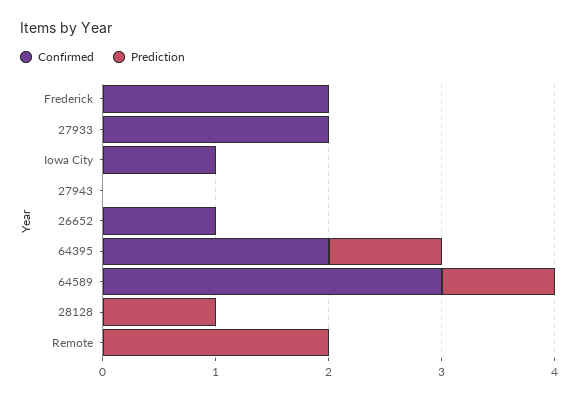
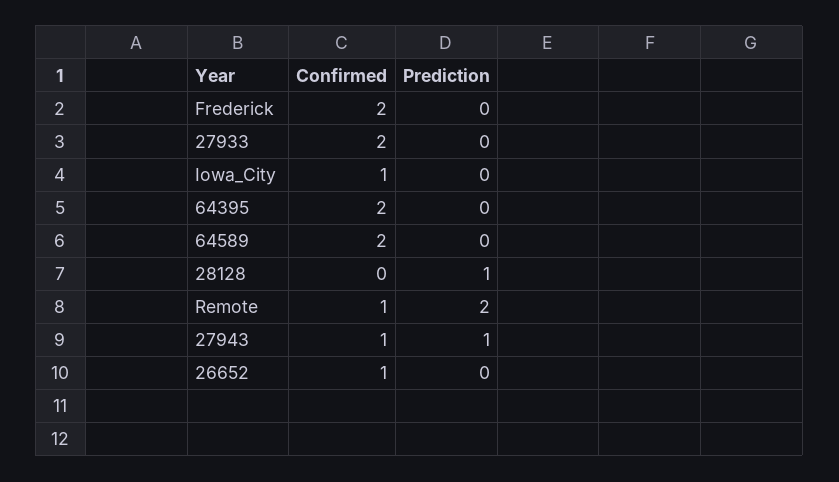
  {
    "Confirmed": {
      "Frederick": 2,
      "27933": 2,
      "Iowa City": 1,
-     "27943": 0,
+     "27943": 1,
      "26652": 1,
      "64395": 2,
-     "64589": 3,
+     "64589": 2,
      "28128": 0,
-     "Remote": 0
+     "Remote": 1
    },
    "Prediction": {
      "Frederick": 0,
      "27933": 0,
      "Iowa City": 0,
-     "27943": 0,
+     "27943": 1,
      "26652": 0,
-     "64395": 1,
+     "64395": 0,
-     "64589": 1,
+     "64589": 0,
      "28128": 1,
      "Remote": 2
    }
  }

